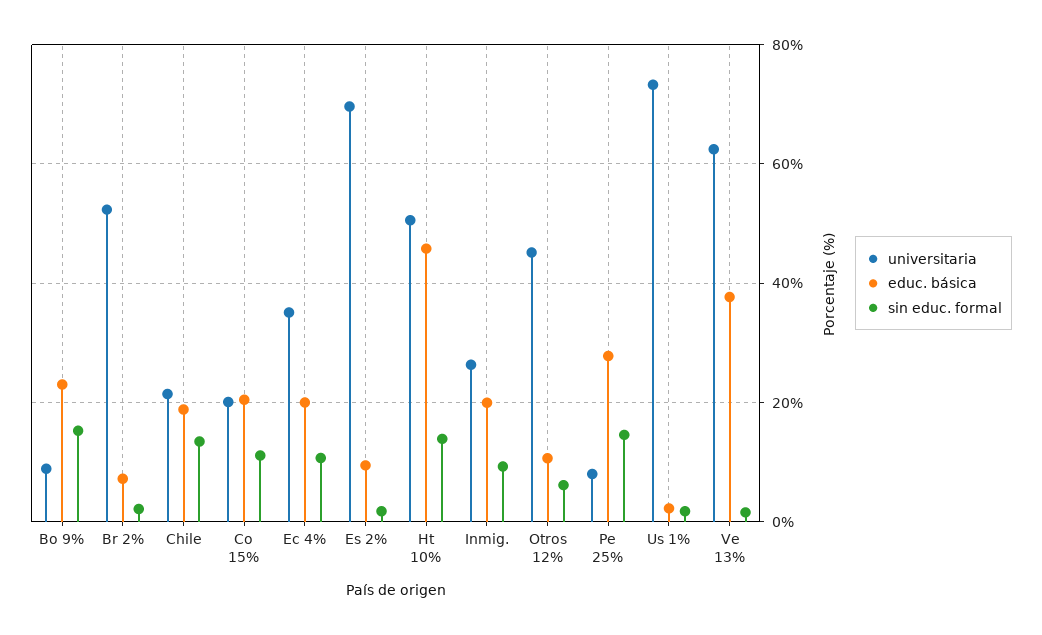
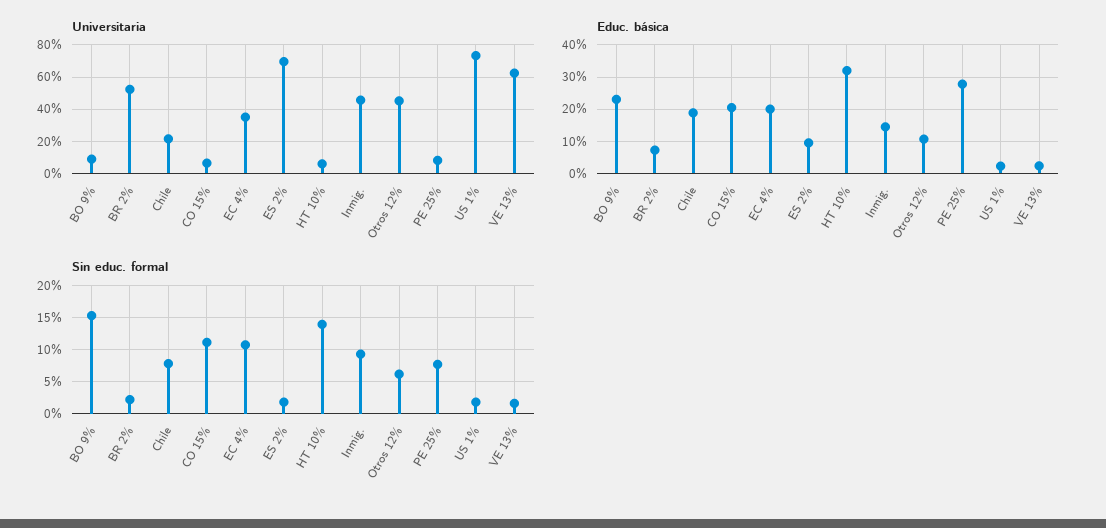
  {
    "universitaria": {
      "Bo 9%": 8,
      "Br 2%": 52,
      "Chile": 22,
-     "Co 15%": 20,
+     "Co 15%": 5,
      "Ec 4%": 36,
      "Es 2%": 70,
-     "Ht 10%": 50,
+     "Ht 10%": 5,
-     "Inmig.": 26,
+     "Inmig.": 45,
      "Otros 12%": 46,
      "Pe 25%": 8,
      "Us 1%": 74,
      "Ve 13%": 62
    },
    "educ. básica": {
      "Bo 9%": 24,
      "Br 2%": 8,
      "Chile": 18,
      "Co 15%": 20,
      "Ec 4%": 20,
      "Es 2%": 10,
-     "Ht 10%": 46,
+     "Ht 10%": 32,
-     "Inmig.": 20,
+     "Inmig.": 14,
      "Otros 12%": 10,
      "Pe 25%": 28,
      "Us 1%": 2,
-     "Ve 13%": 38
+     "Ve 13%": 2
    },
    "sin educ. formal": {
      "Bo 9%": 15,
      "Br 2%": 2,
-     "Chile": 14,
+     "Chile": 8,
      "Co 15%": 11,
      "Ec 4%": 11,
      "Es 2%": 2,
      "Ht 10%": 14,
      "Inmig.": 9,
      "Otros 12%": 6,
-     "Pe 25%": 14,
+     "Pe 25%": 8,
      "Us 1%": 2,
      "Ve 13%": 2
    }
  }

